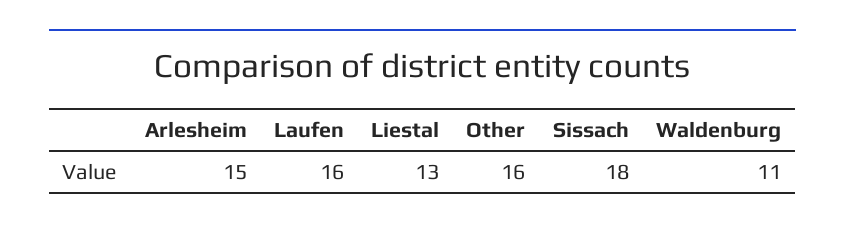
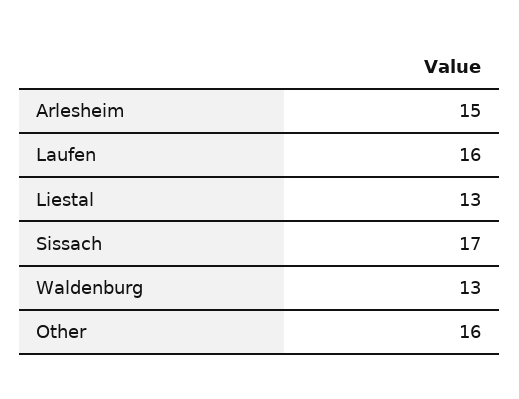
  {
    "Arlesheim": 15,
    "Laufen": 16,
    "Liestal": 13,
    "Other": 16,
-   "Sissach": 18,
+   "Sissach": 17,
-   "Waldenburg": 11
+   "Waldenburg": 13
  }

